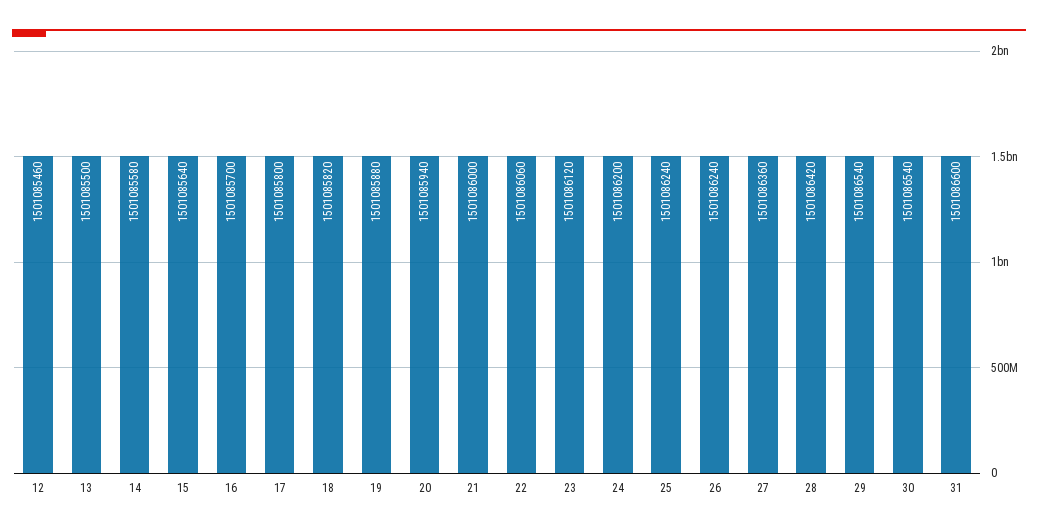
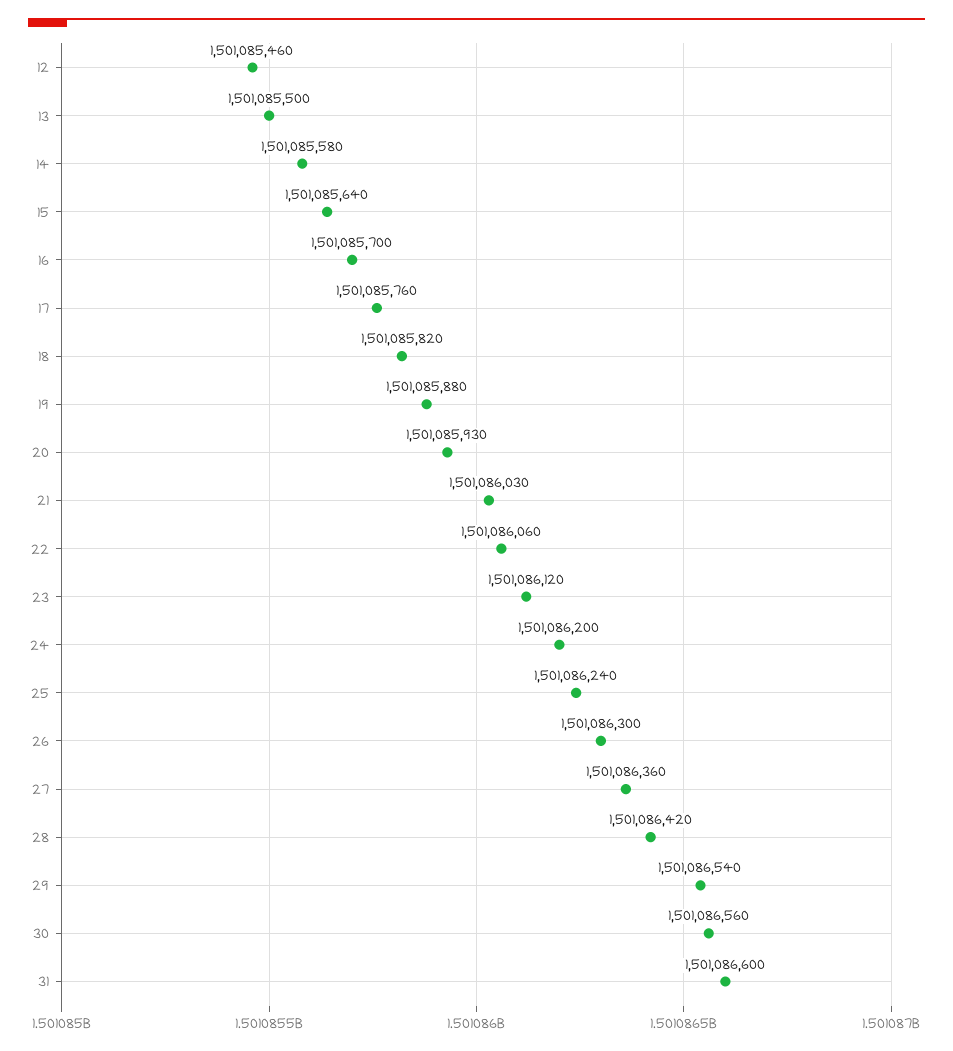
  {
    "12": 1501085460,
    "13": 1501085500,
    "14": 1501085580,
    "15": 1501085640,
    "16": 1501085700,
-   "17": 1501085800,
+   "17": 1501085760,
    "18": 1501085820,
    "19": 1501085880,
-   "20": 1501085940,
+   "20": 1501085930,
-   "21": 1501086000,
+   "21": 1501086030,
    "22": 1501086060,
    "23": 1501086120,
    "24": 1501086200,
    "25": 1501086240,
-   "26": 1501086240,
+   "26": 1501086300,
    "27": 1501086360,
    "28": 1501086420,
    "29": 1501086540,
-   "30": 1501086540,
+   "30": 1501086560,
    "31": 1501086600
  }

